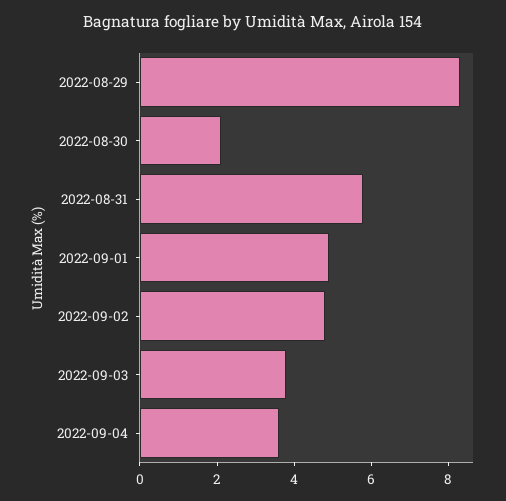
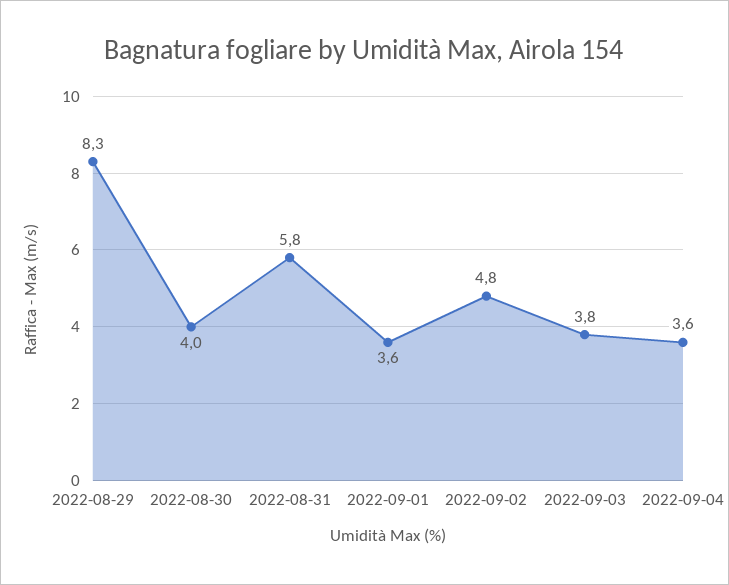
  {
    "2022-08-29": 8.3,
-   "2022-08-30": 2,
+   "2022-08-30": 4,
    "2022-08-31": 5.8,
-   "2022-09-01": 5,
+   "2022-09-01": 3.6,
    "2022-09-02": 4.8,
    "2022-09-03": 3.8,
    "2022-09-04": 3.6
  }

